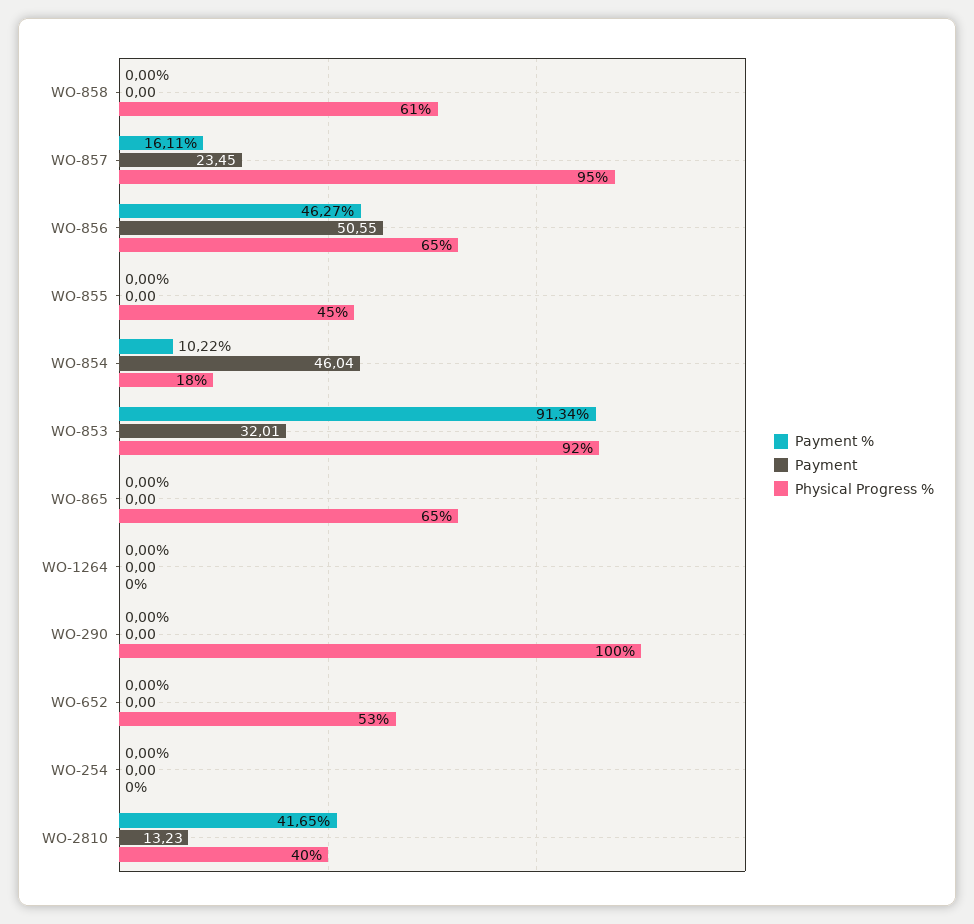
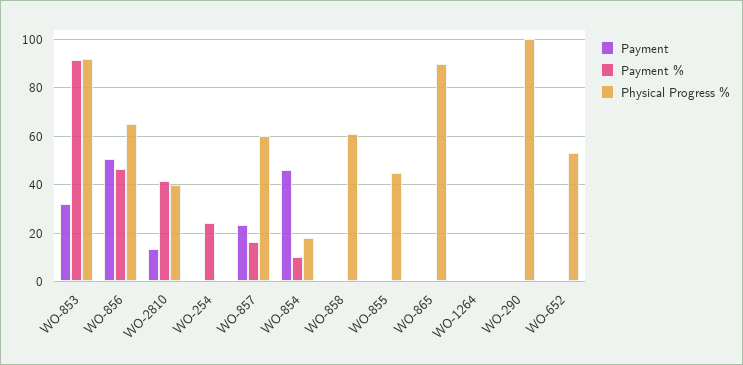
  {
    "Payment %": {
      "WO-858": 0,
      "WO-857": 16.11,
      "WO-856": 46.27,
      "WO-855": 0,
      "WO-854": 10.22,
      "WO-853": 91.34,
      "WO-865": 0,
      "WO-1264": 0,
      "WO-290": 0,
      "WO-652": 0,
-     "WO-254": 0,
+     "WO-254": 25,
      "WO-2810": 41.65
    },
    "Payment": {
      "WO-858": 0,
      "WO-857": 23.45,
      "WO-856": 50.55,
      "WO-855": 0,
      "WO-854": 46.04,
      "WO-853": 32.01,
      "WO-865": 0,
      "WO-1264": 0,
      "WO-290": 0,
      "WO-652": 0,
      "WO-254": 0,
      "WO-2810": 13.23
    },
    "Physical Progress %": {
      "WO-858": 61,
-     "WO-857": 95,
+     "WO-857": 60,
      "WO-856": 65,
      "WO-855": 45,
      "WO-854": 18,
      "WO-853": 92,
-     "WO-865": 65,
+     "WO-865": 90,
      "WO-1264": 0,
      "WO-290": 100,
      "WO-652": 53,
      "WO-254": 0,
      "WO-2810": 40
    }
  }

